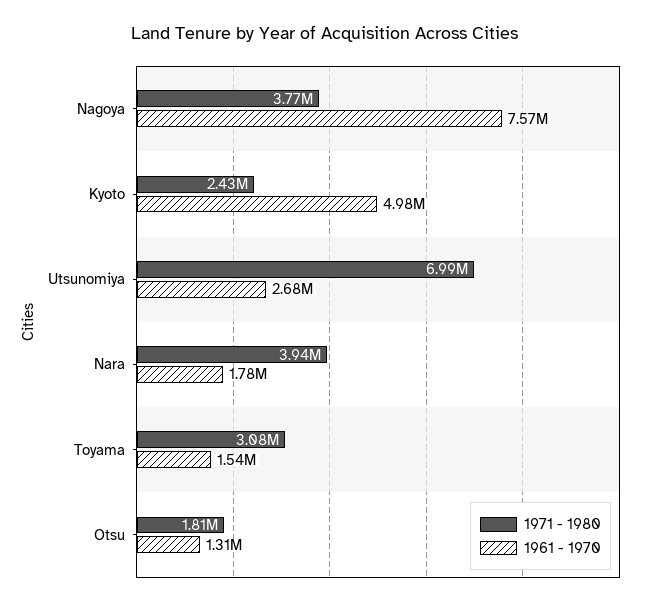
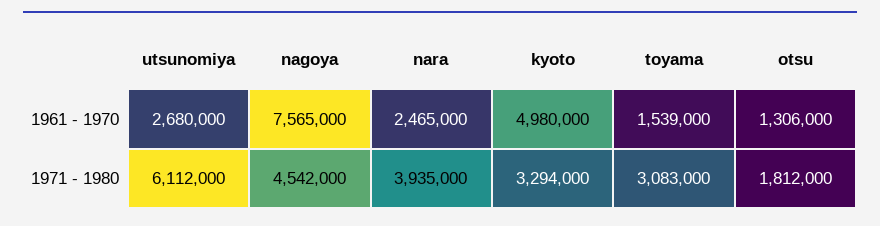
  {
    "1971 - 1980": {
-     "Nagoya": 3770000,
+     "Nagoya": 4542000,
-     "Kyoto": 2430000,
+     "Kyoto": 3294000,
-     "Utsunomiya": 6990000,
+     "Utsunomiya": 6112000,
      "Nara": 3935000,
      "Toyama": 3083000,
      "Otsu": 1812000
    },
    "1961 - 1970": {
      "Nagoya": 7565000,
      "Kyoto": 4980000,
      "Utsunomiya": 2680000,
-     "Nara": 1780000,
+     "Nara": 2465000,
      "Toyama": 1539000,
      "Otsu": 1306000
    }
  }

